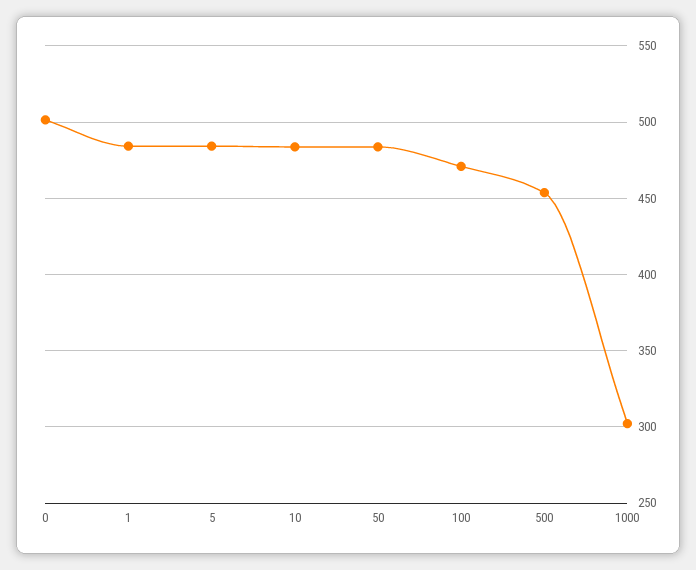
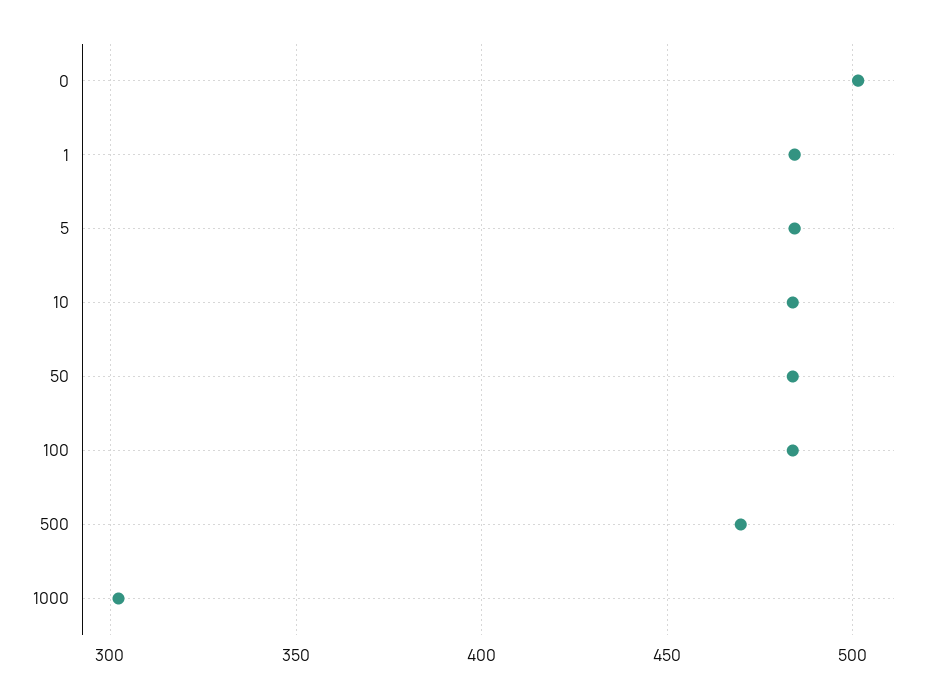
  {
    "0": 500,
    "1": 485,
    "5": 485,
    "10": 485,
    "50": 485,
-   "100": 470,
+   "100": 485,
-   "500": 455,
+   "500": 470,
    "1000": 300
  }

